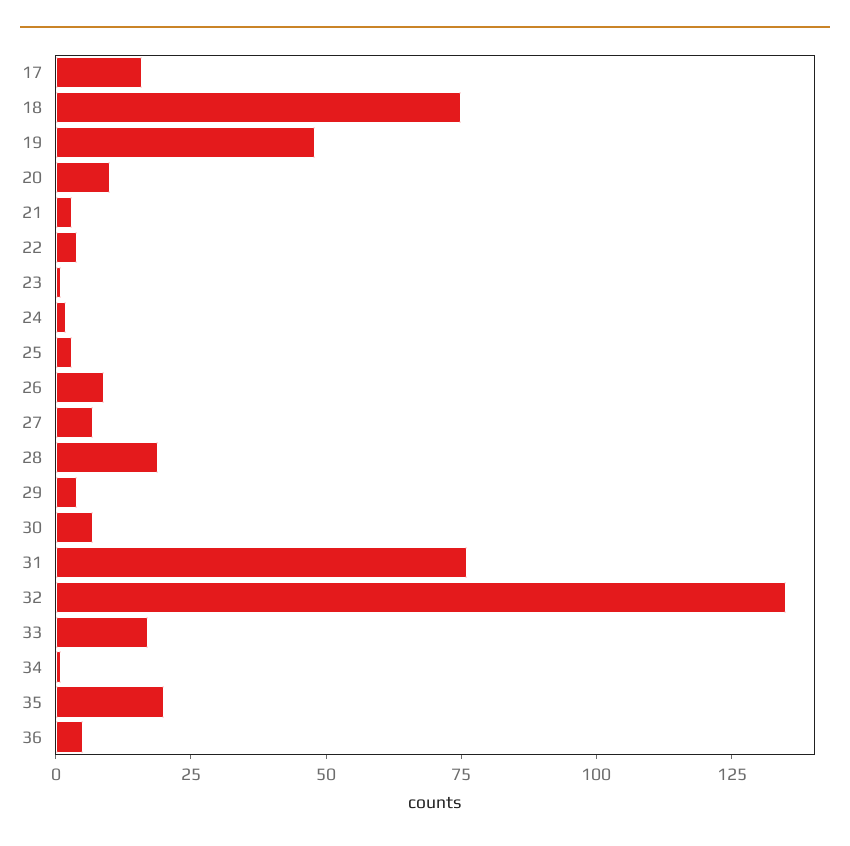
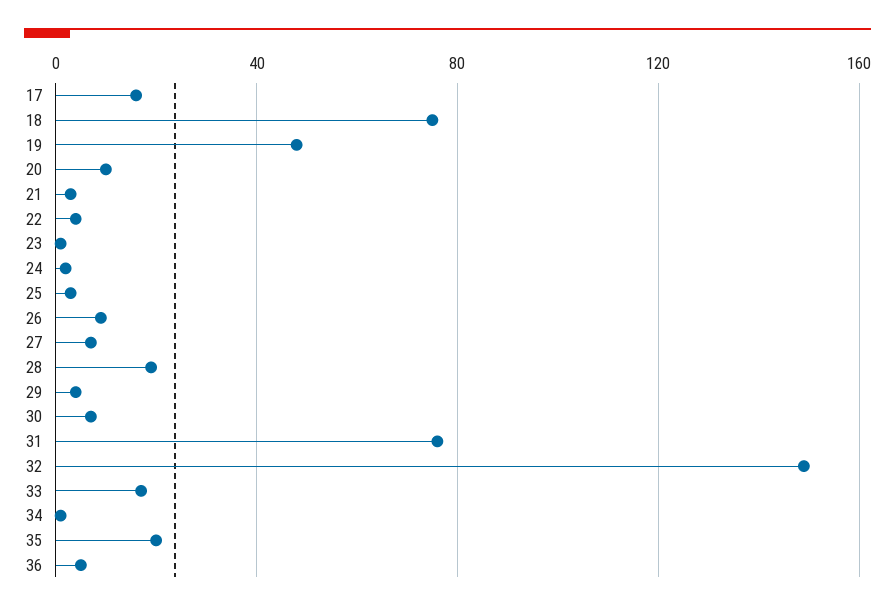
  {
    "17": 15,
    "18": 75,
    "19": 50,
    "20": 10,
    "21": 5,
    "22": 5,
    "23": 0,
    "24": 0,
    "25": 5,
    "26": 10,
    "27": 5,
    "28": 20,
    "29": 5,
    "30": 5,
    "31": 75,
-   "32": 135,
+   "32": 150,
    "33": 15,
    "34": 0,
    "35": 20,
    "36": 5
  }

